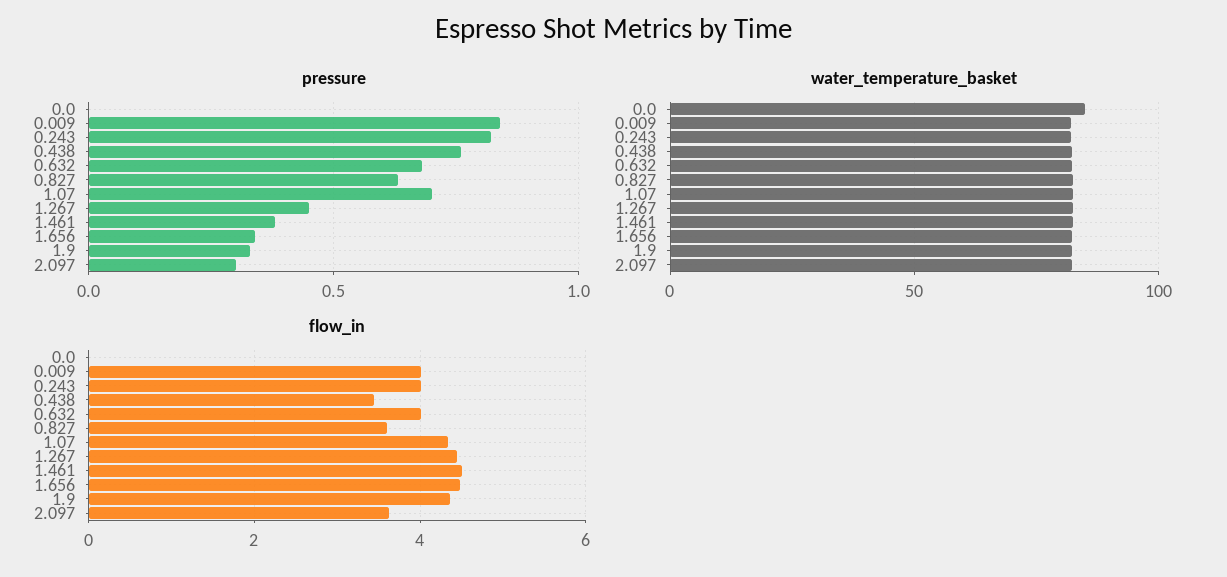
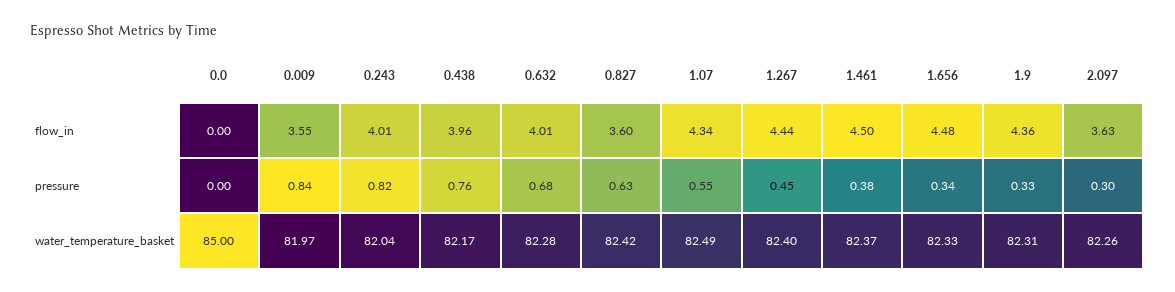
  {
    "pressure": {
      "0.0": 0,
      "0.009": 0.84,
      "0.243": 0.82,
      "0.438": 0.76,
      "0.632": 0.68,
      "0.827": 0.63,
-     "1.07": 0.7,
+     "1.07": 0.55,
      "1.267": 0.45,
      "1.461": 0.38,
      "1.656": 0.34,
      "1.9": 0.33,
      "2.097": 0.3
    },
    "water_temperature_basket": {
      "0.0": 85,
      "0.009": 81.97,
      "0.243": 82.04,
      "0.438": 82.17,
      "0.632": 82.28,
      "0.827": 82.42,
      "1.07": 82.49,
      "1.267": 82.4,
      "1.461": 82.37,
      "1.656": 82.33,
      "1.9": 82.31,
      "2.097": 82.26
    },
    "flow_in": {
      "0.0": 0,
-     "0.009": 4,
+     "0.009": 3.55,
      "0.243": 4.01,
-     "0.438": 3.4,
+     "0.438": 3.96,
      "0.632": 4.01,
      "0.827": 3.6,
      "1.07": 4.34,
      "1.267": 4.44,
      "1.461": 4.5,
      "1.656": 4.48,
      "1.9": 4.36,
      "2.097": 3.63
    }
  }

